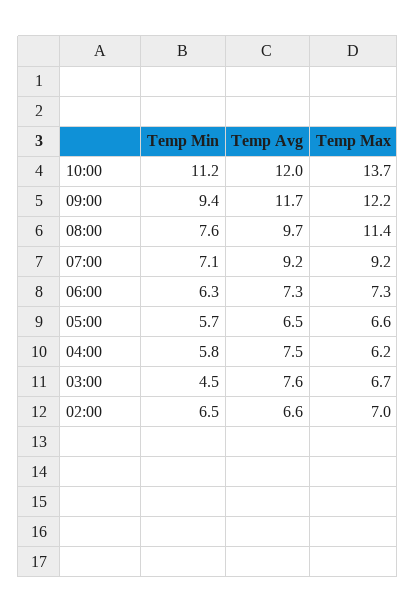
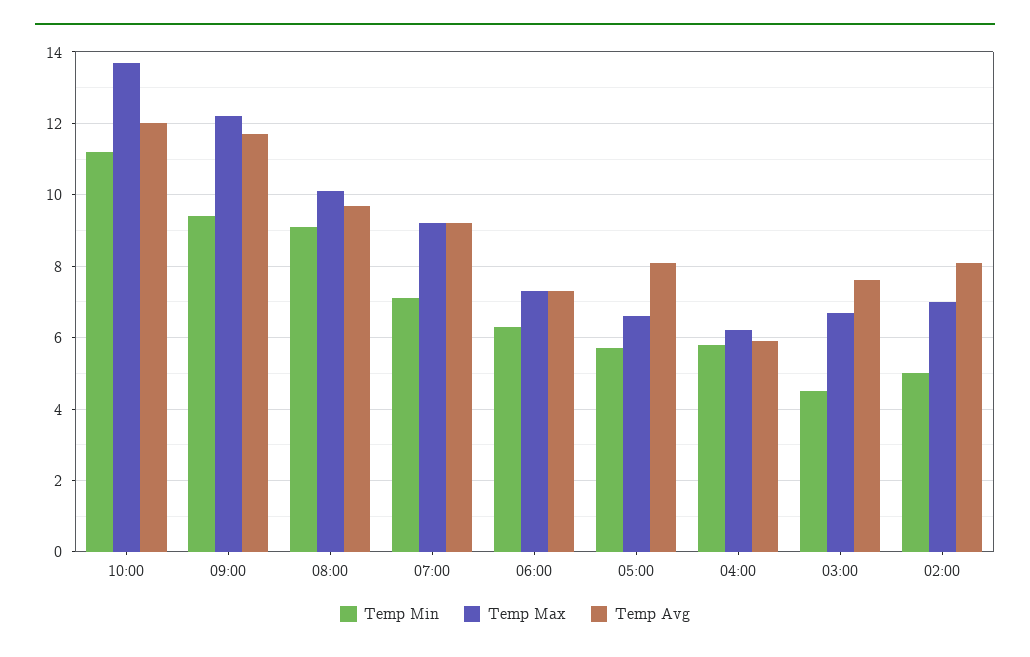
  {
    "Temp Min": {
      "10:00": 11.2,
      "09:00": 9.4,
-     "08:00": 7.6,
+     "08:00": 9,
      "07:00": 7.1,
      "06:00": 6.3,
      "05:00": 5.7,
      "04:00": 5.8,
      "03:00": 4.5,
-     "02:00": 6.5
+     "02:00": 5
    },
    "Temp Avg": {
      "10:00": 12,
      "09:00": 11.7,
      "08:00": 9.7,
      "07:00": 9.2,
      "06:00": 7.3,
-     "05:00": 6.5,
+     "05:00": 8,
-     "04:00": 7.5,
+     "04:00": 6,
      "03:00": 7.6,
-     "02:00": 6.6
+     "02:00": 8
    },
    "Temp Max": {
      "10:00": 13.7,
      "09:00": 12.2,
-     "08:00": 11.4,
+     "08:00": 10,
      "07:00": 9.2,
      "06:00": 7.3,
      "05:00": 6.6,
      "04:00": 6.2,
      "03:00": 6.7,
      "02:00": 7
    }
  }

